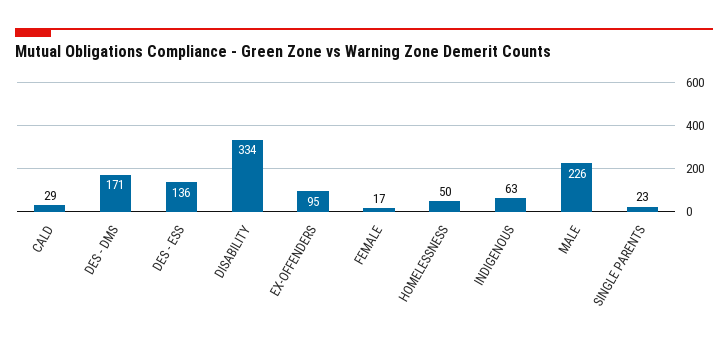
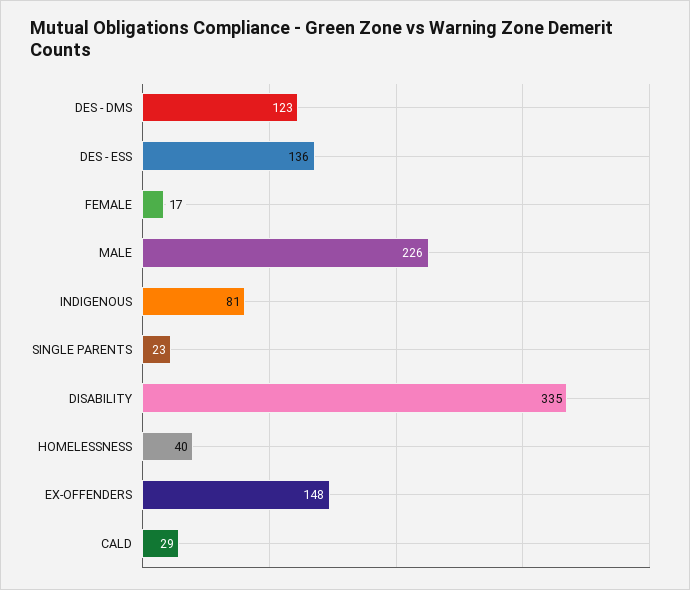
  {
    "CALD": 29,
-   "DES - DMS": 171,
+   "DES - DMS": 123,
    "DES - ESS": 136,
-   "DISABILITY": 334,
+   "DISABILITY": 335,
-   "EX-OFFENDERS": 95,
+   "EX-OFFENDERS": 148,
    "FEMALE": 17,
-   "HOMELESSNESS": 50,
+   "HOMELESSNESS": 40,
-   "INDIGENOUS": 63,
+   "INDIGENOUS": 81,
    "MALE": 226,
    "SINGLE PARENTS": 23
  }

